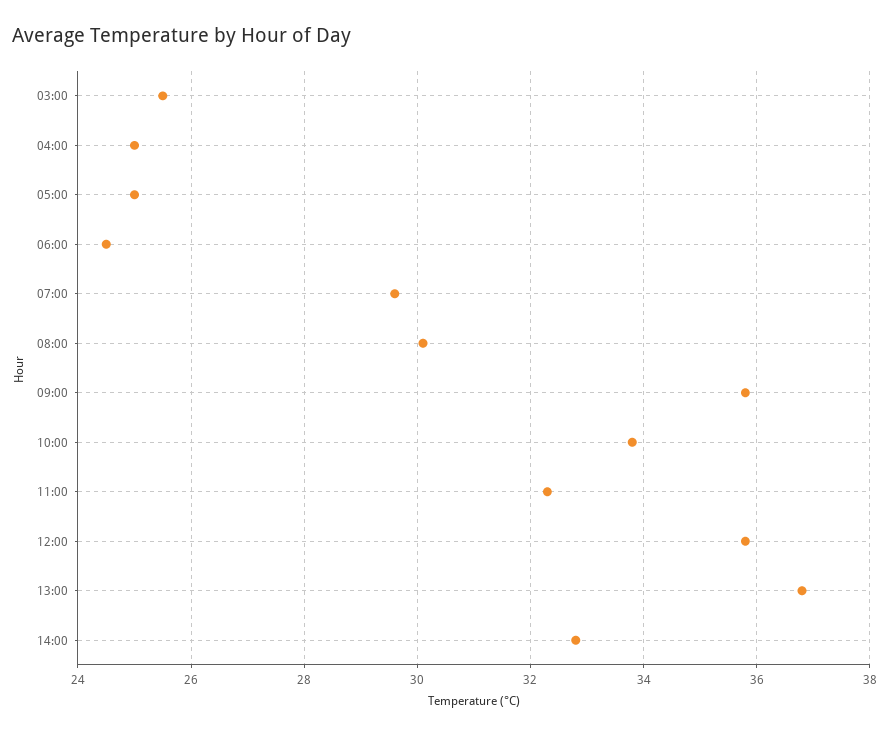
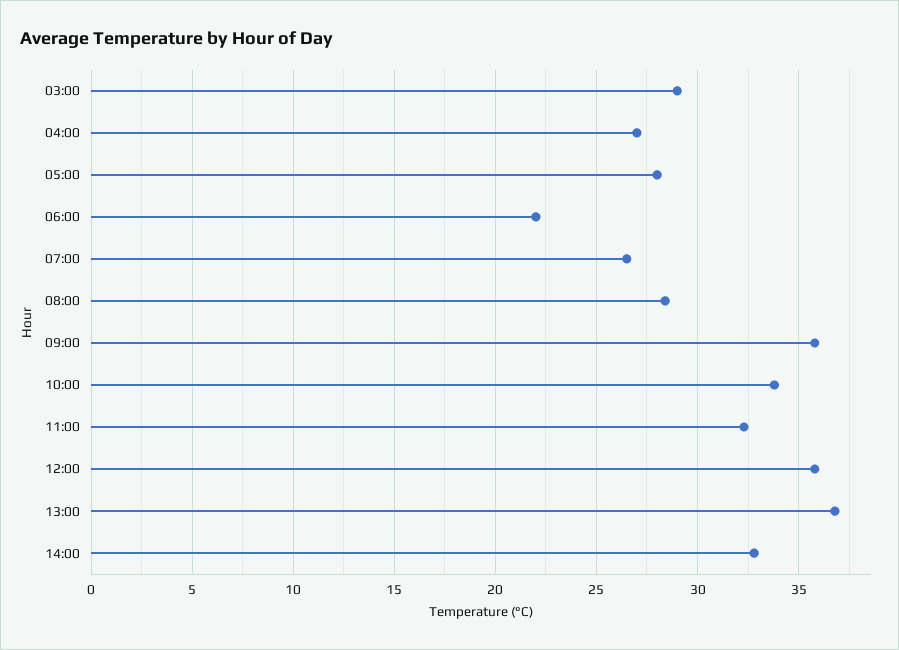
  {
-   "03:00": 25.5,
+   "03:00": 29,
-   "04:00": 25,
+   "04:00": 27,
-   "05:00": 25,
+   "05:00": 28,
-   "06:00": 24.5,
+   "06:00": 22,
-   "07:00": 29.5,
+   "07:00": 26.5,
-   "08:00": 30,
+   "08:00": 28.5,
    "09:00": 36,
    "10:00": 34,
    "11:00": 32.5,
    "12:00": 36,
    "13:00": 37,
    "14:00": 33
  }

